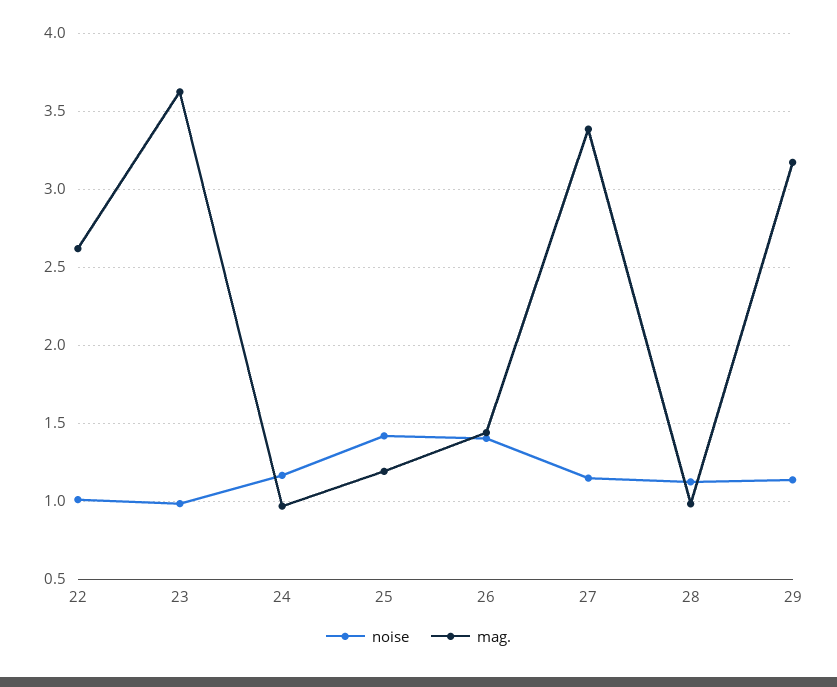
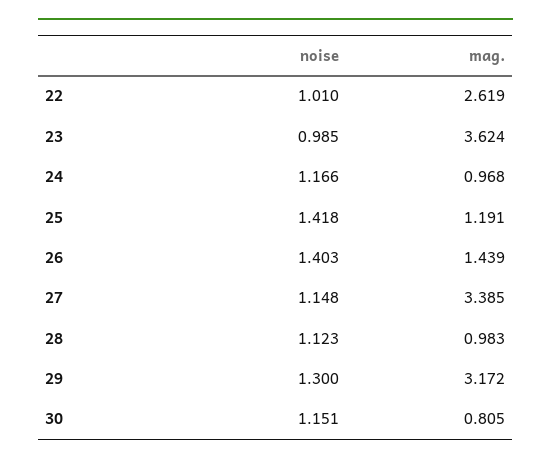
  {
    "noise": {
      "22": 1.01,
      "23": 0.985,
      "24": 1.166,
      "25": 1.418,
      "26": 1.403,
      "27": 1.148,
      "28": 1.123,
-     "29": 1.15
+     "29": 1.3,
+     "30": 1.151
    },
    "mag.": {
      "22": 2.619,
      "23": 3.624,
      "24": 0.968,
      "25": 1.191,
      "26": 1.439,
      "27": 3.385,
      "28": 0.983,
-     "29": 3.172
+     "29": 3.172,
+     "30": 0.805
    }
  }

